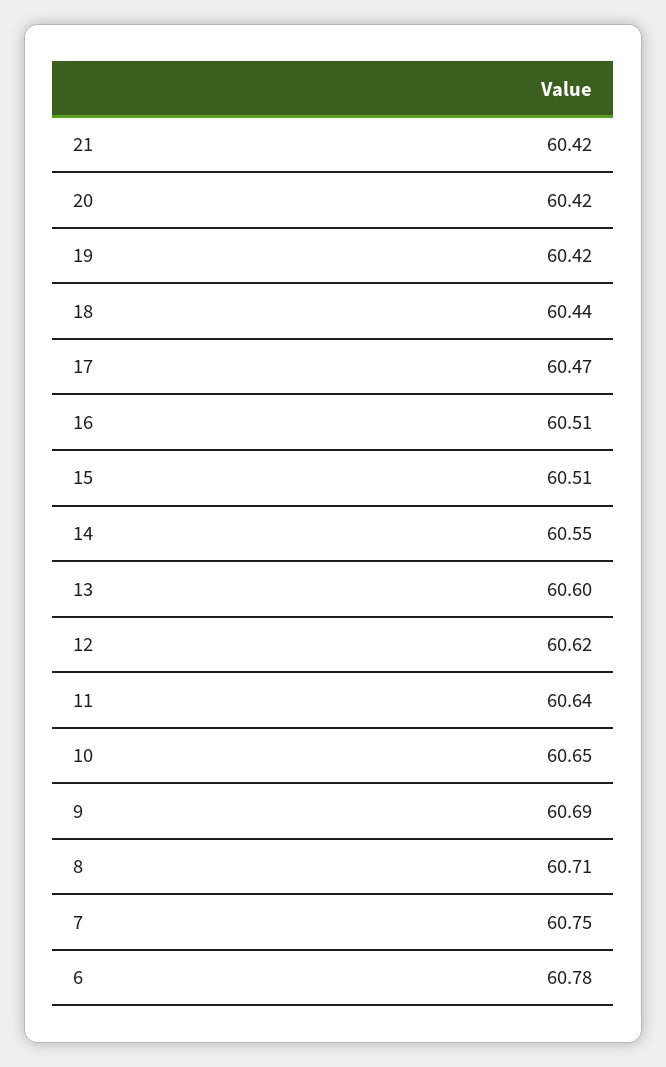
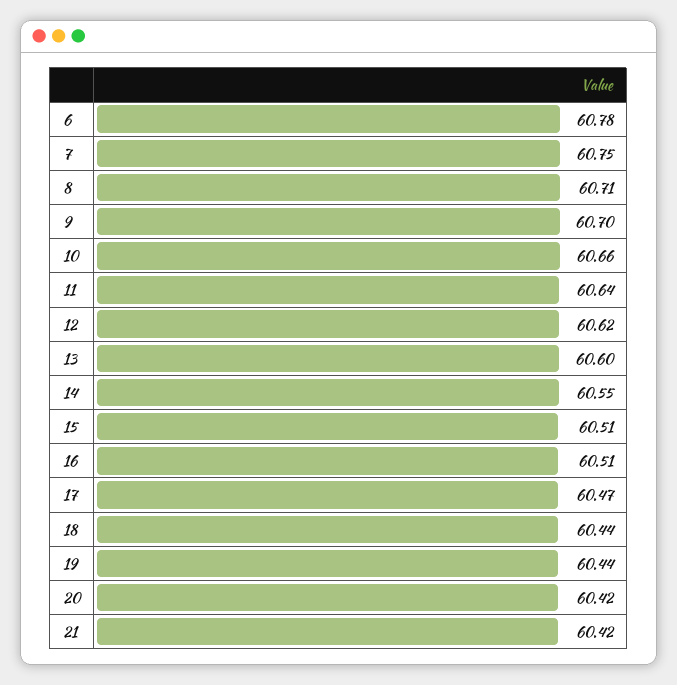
  {
    "21": 60.42,
    "20": 60.42,
-   "19": 60.42,
+   "19": 60.44,
    "18": 60.44,
    "17": 60.47,
    "16": 60.51,
    "15": 60.51,
    "14": 60.55,
    "13": 60.6,
    "12": 60.62,
    "11": 60.64,
-   "10": 60.65,
+   "10": 60.66,
-   "9": 60.69,
+   "9": 60.7,
    "8": 60.71,
    "7": 60.75,
    "6": 60.78
  }

